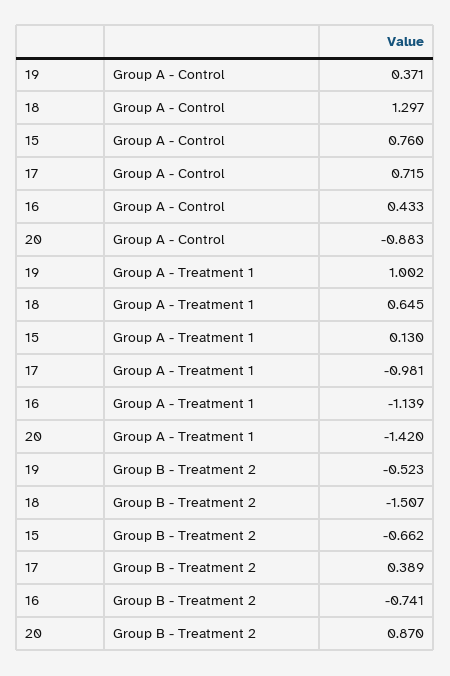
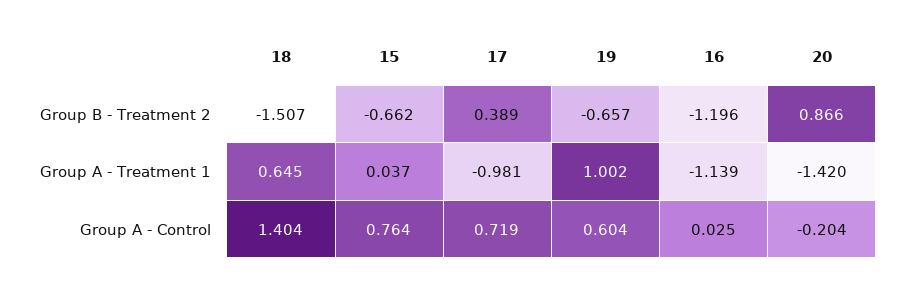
  {
    "19": {
-     "Group A - Control": 0.371,
+     "Group A - Control": 0.604,
      "Group A - Treatment 1": 1.002,
-     "Group B - Treatment 2": -0.523
+     "Group B - Treatment 2": -0.657
    },
    "18": {
-     "Group A - Control": 1.297,
+     "Group A - Control": 1.404,
      "Group A - Treatment 1": 0.645,
      "Group B - Treatment 2": -1.507
    },
    "15": {
-     "Group A - Control": 0.76,
+     "Group A - Control": 0.764,
-     "Group A - Treatment 1": 0.13,
+     "Group A - Treatment 1": 0.037,
      "Group B - Treatment 2": -0.662
    },
    "17": {
-     "Group A - Control": 0.715,
+     "Group A - Control": 0.719,
      "Group A - Treatment 1": -0.981,
      "Group B - Treatment 2": 0.389
    },
    "16": {
-     "Group A - Control": 0.433,
+     "Group A - Control": 0.025,
      "Group A - Treatment 1": -1.139,
-     "Group B - Treatment 2": -0.741
+     "Group B - Treatment 2": -1.196
    },
    "20": {
-     "Group A - Control": -0.883,
+     "Group A - Control": -0.204,
      "Group A - Treatment 1": -1.42,
-     "Group B - Treatment 2": 0.87
+     "Group B - Treatment 2": 0.866
    }
  }

